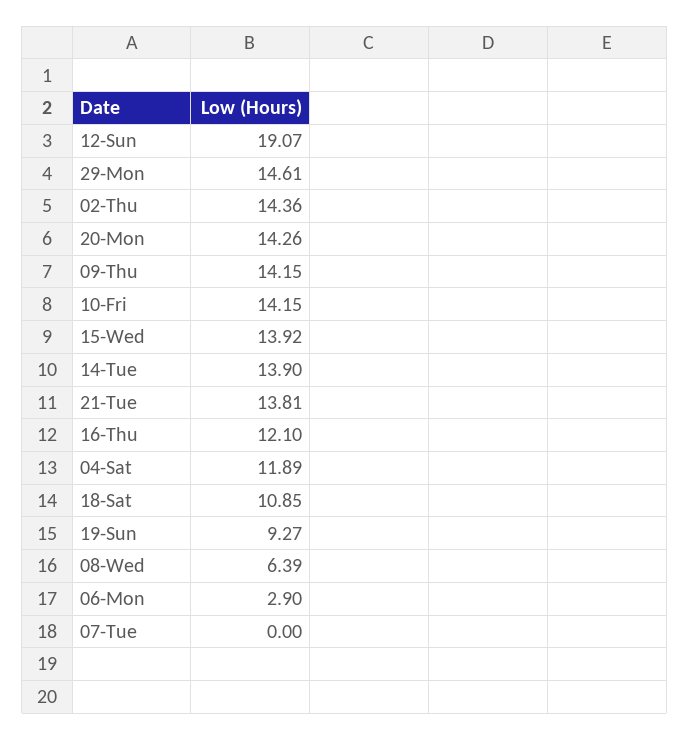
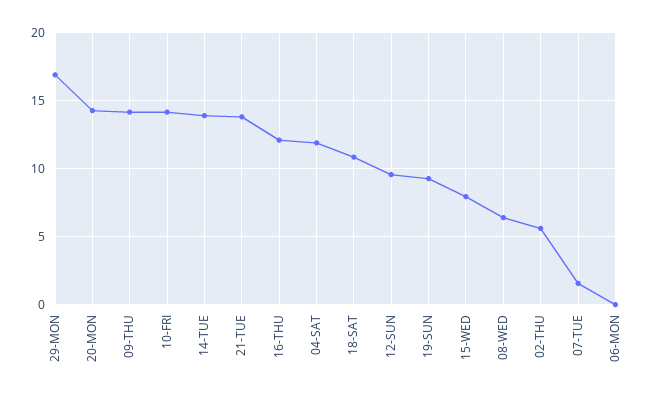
  {
-   "12-Sun": 19.07,
+   "12-Sun": 9.5,
-   "29-Mon": 14.61,
+   "29-Mon": 17,
-   "02-Thu": 14.36,
+   "02-Thu": 5.5,
    "20-Mon": 14.26,
    "09-Thu": 14.15,
    "10-Fri": 14.15,
-   "15-Wed": 13.92,
+   "15-Wed": 8,
    "14-Tue": 13.9,
    "21-Tue": 13.81,
    "16-Thu": 12.1,
    "04-Sat": 11.89,
    "18-Sat": 10.85,
    "19-Sun": 9.27,
    "08-Wed": 6.39,
-   "06-Mon": 2.9,
+   "06-Mon": 0,
-   "07-Tue": 0
+   "07-Tue": 1.5
  }

